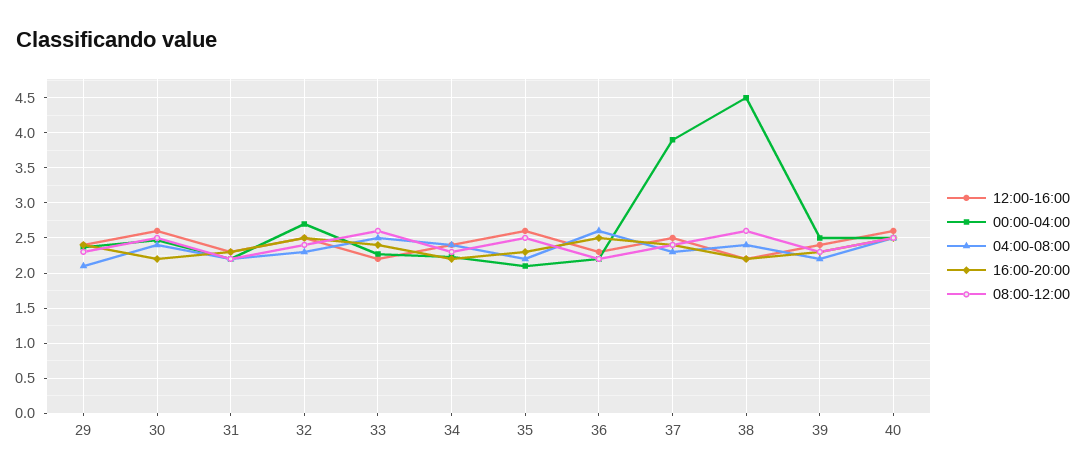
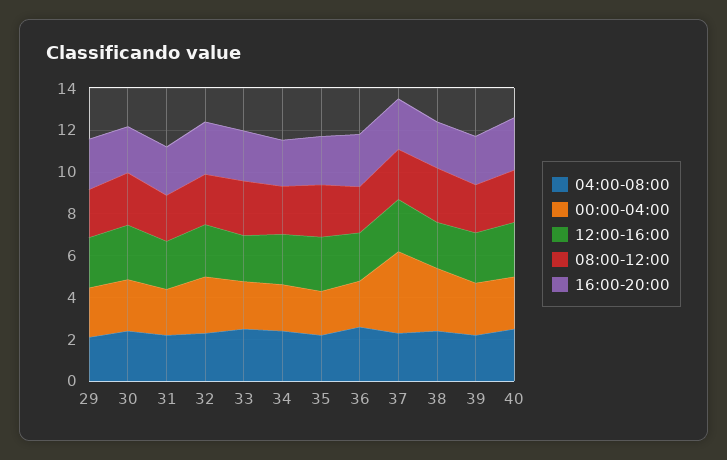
  {
    "12:00-16:00": {
      "29": 2.4,
      "30": 2.6,
      "31": 2.3,
      "32": 2.5,
      "33": 2.2,
      "34": 2.4,
      "35": 2.6,
      "36": 2.3,
      "37": 2.5,
      "38": 2.2,
      "39": 2.4,
      "40": 2.6
    },
    "00:00-04:00": {
      "29": 2.4,
      "30": 2.5,
      "31": 2.2,
      "32": 2.7,
      "33": 2.3,
      "34": 2.2,
      "35": 2.1,
      "36": 2.2,
      "37": 3.9,
-     "38": 4.5,
+     "38": 3,
      "39": 2.5,
      "40": 2.5
    },
    "04:00-08:00": {
      "29": 2.1,
      "30": 2.4,
      "31": 2.2,
      "32": 2.3,
      "33": 2.5,
      "34": 2.4,
      "35": 2.2,
      "36": 2.6,
      "37": 2.3,
      "38": 2.4,
      "39": 2.2,
      "40": 2.5
    },
    "16:00-20:00": {
      "29": 2.4,
      "30": 2.2,
      "31": 2.3,
      "32": 2.5,
      "33": 2.4,
      "34": 2.2,
      "35": 2.3,
      "36": 2.5,
      "37": 2.4,
      "38": 2.2,
      "39": 2.3,
      "40": 2.5
    },
    "08:00-12:00": {
      "29": 2.3,
      "30": 2.5,
      "31": 2.2,
      "32": 2.4,
      "33": 2.6,
      "34": 2.3,
      "35": 2.5,
      "36": 2.2,
      "37": 2.4,
      "38": 2.6,
      "39": 2.3,
      "40": 2.5
    }
  }

